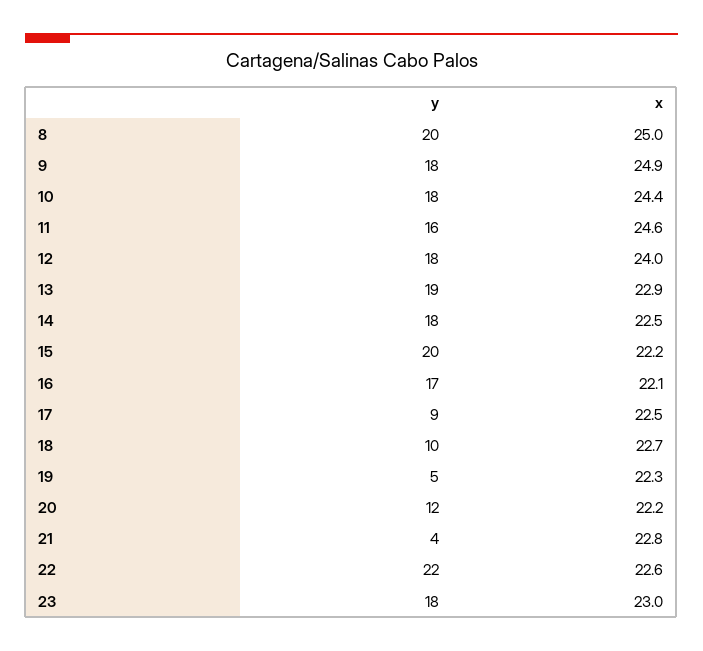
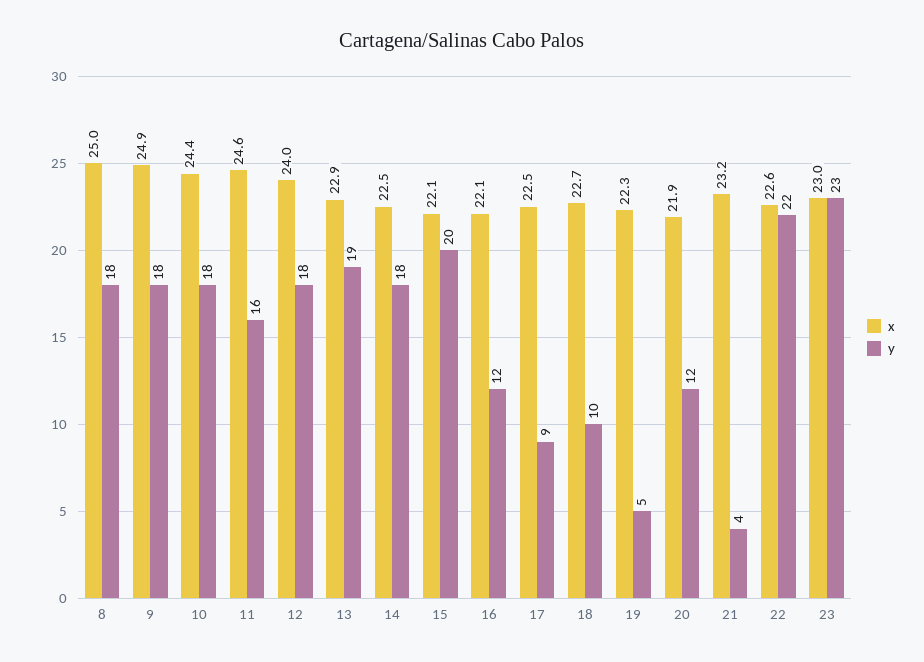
  {
    "y": {
-     "8": 20,
+     "8": 18,
      "9": 18,
      "10": 18,
      "11": 16,
      "12": 18,
      "13": 19,
      "14": 18,
      "15": 20,
-     "16": 17,
+     "16": 12,
      "17": 9,
      "18": 10,
      "19": 5,
      "20": 12,
      "21": 4,
      "22": 22,
-     "23": 18
+     "23": 23
    },
    "x": {
      "8": 25,
      "9": 24.9,
      "10": 24.4,
      "11": 24.6,
      "12": 24,
      "13": 22.9,
      "14": 22.5,
-     "15": 22.2,
+     "15": 22.1,
      "16": 22.1,
      "17": 22.5,
      "18": 22.7,
      "19": 22.3,
-     "20": 22.2,
+     "20": 21.9,
-     "21": 22.8,
+     "21": 23.2,
      "22": 22.6,
      "23": 23
    }
  }

